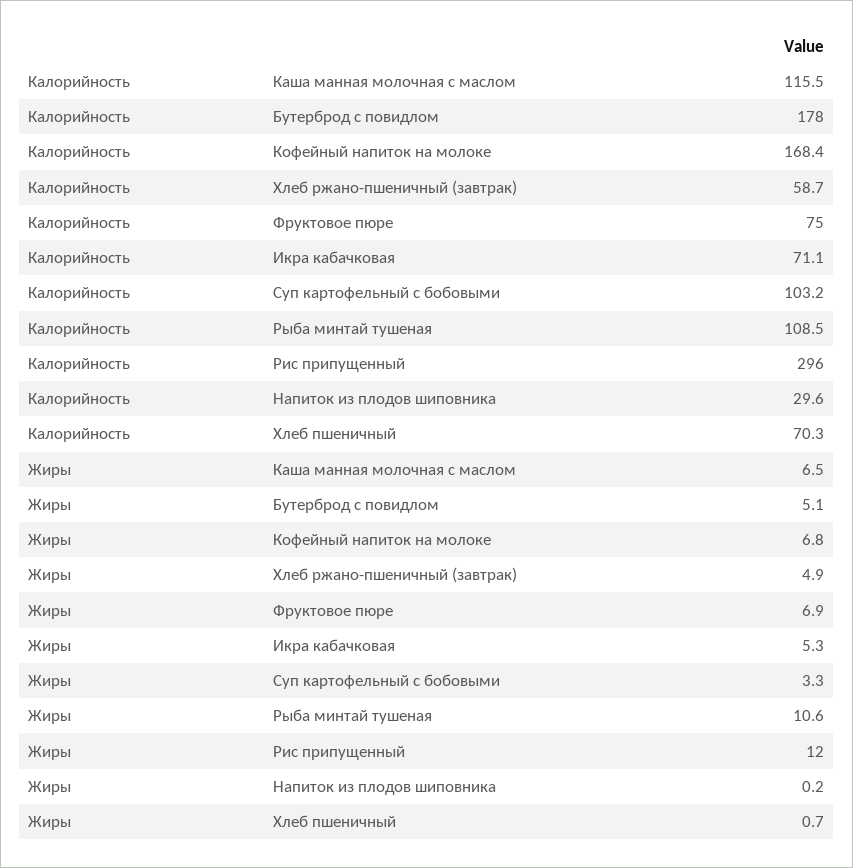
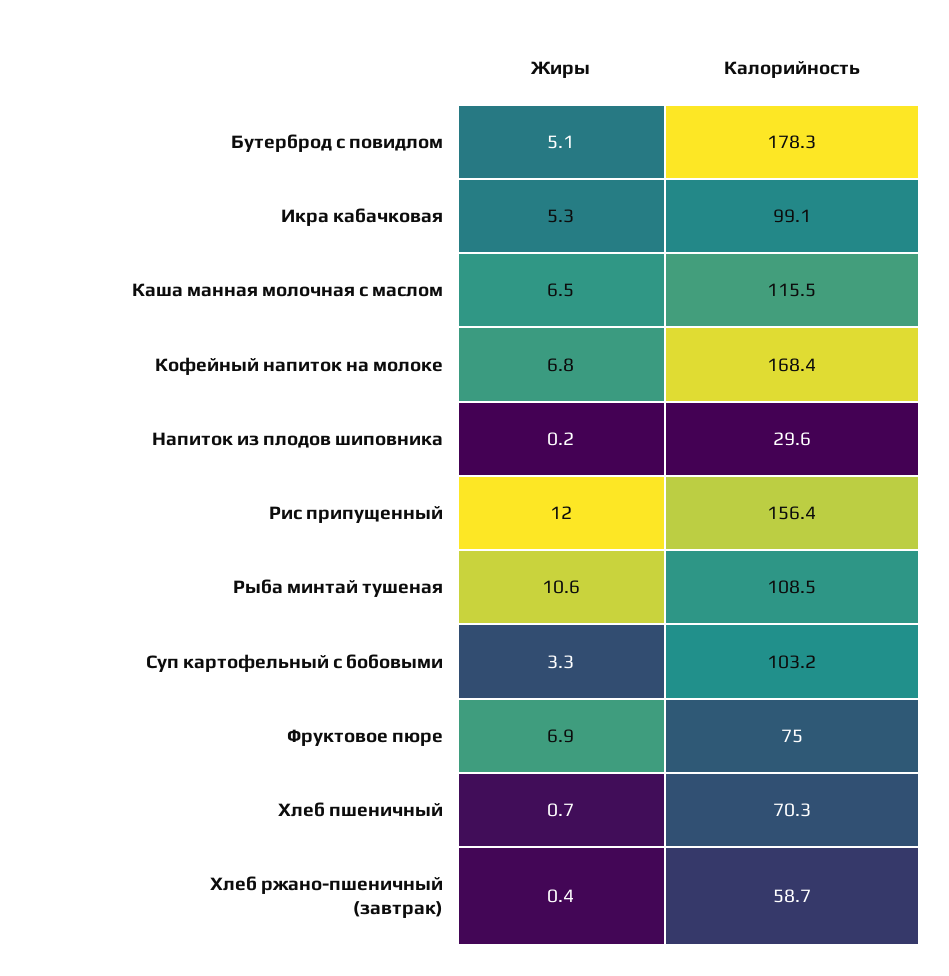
  {
    "Калорийность": {
      "Каша манная молочная с маслом": 115.5,
-     "Бутерброд с повидлом": 178,
+     "Бутерброд с повидлом": 178.3,
      "Кофейный напиток на молоке": 168.4,
      "Хлеб ржано-пшеничный (завтрак)": 58.7,
      "Фруктовое пюре": 75,
-     "Икра кабачковая": 71.1,
+     "Икра кабачковая": 99.1,
      "Суп картофельный с бобовыми": 103.2,
      "Рыба минтай тушеная": 108.5,
-     "Рис припущенный": 296,
+     "Рис припущенный": 156.4,
      "Напиток из плодов шиповника": 29.6,
      "Хлеб пшеничный": 70.3
    },
    "Жиры": {
      "Каша манная молочная с маслом": 6.5,
      "Бутерброд с повидлом": 5.1,
      "Кофейный напиток на молоке": 6.8,
-     "Хлеб ржано-пшеничный (завтрак)": 4.9,
+     "Хлеб ржано-пшеничный (завтрак)": 0.4,
      "Фруктовое пюре": 6.9,
      "Икра кабачковая": 5.3,
      "Суп картофельный с бобовыми": 3.3,
      "Рыба минтай тушеная": 10.6,
      "Рис припущенный": 12,
      "Напиток из плодов шиповника": 0.2,
      "Хлеб пшеничный": 0.7
    }
  }

